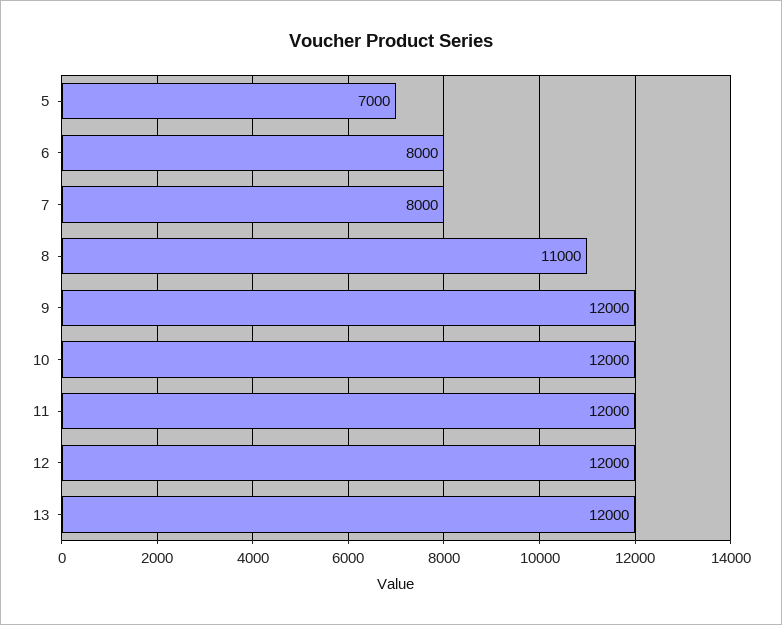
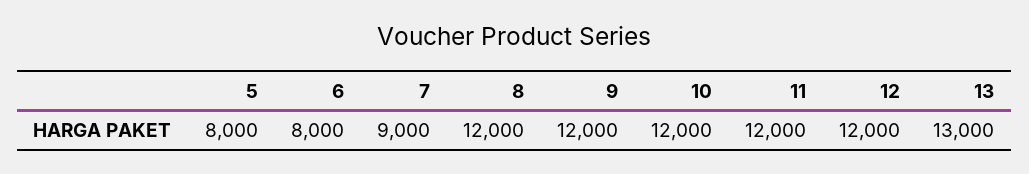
  {
-   "5": 7000,
+   "5": 8000,
    "6": 8000,
-   "7": 8000,
+   "7": 9000,
-   "8": 11000,
+   "8": 12000,
    "9": 12000,
    "10": 12000,
    "11": 12000,
    "12": 12000,
-   "13": 12000
+   "13": 13000
  }

